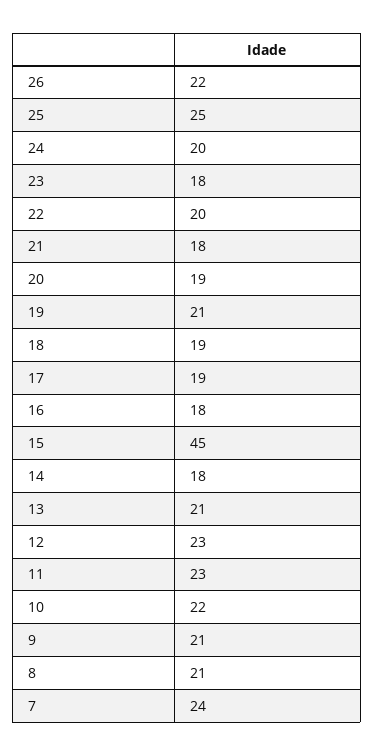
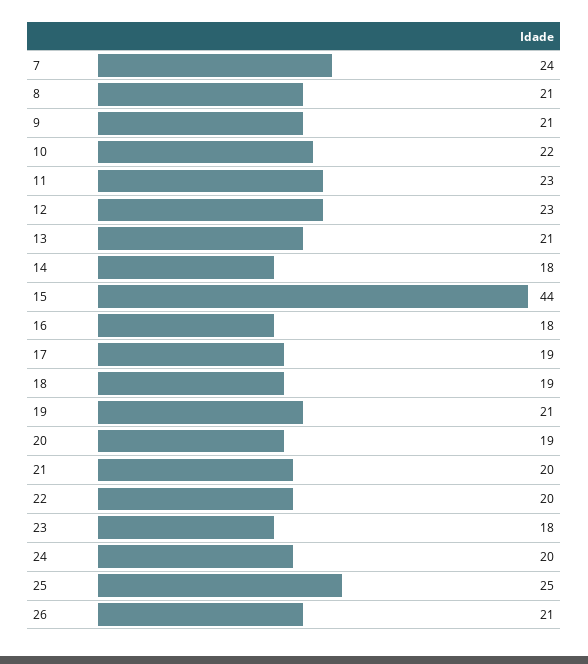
  {
-   "26": 22,
+   "26": 21,
    "25": 25,
    "24": 20,
    "23": 18,
    "22": 20,
-   "21": 18,
+   "21": 20,
    "20": 19,
    "19": 21,
    "18": 19,
    "17": 19,
    "16": 18,
-   "15": 45,
+   "15": 44,
    "14": 18,
    "13": 21,
    "12": 23,
    "11": 23,
    "10": 22,
    "9": 21,
    "8": 21,
    "7": 24
  }

